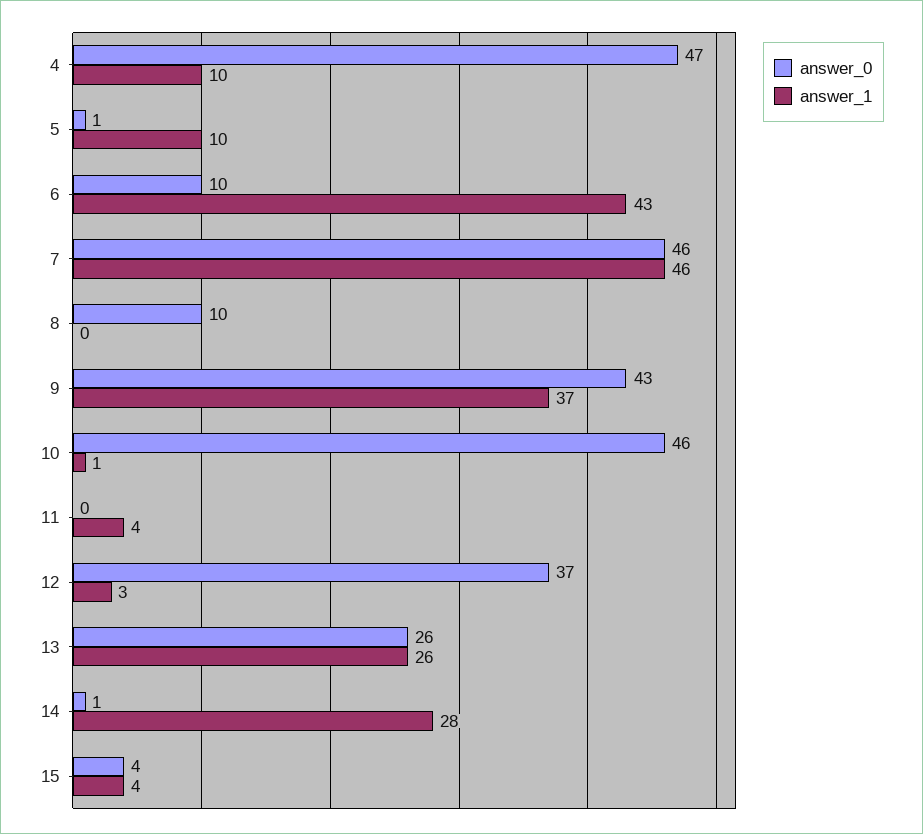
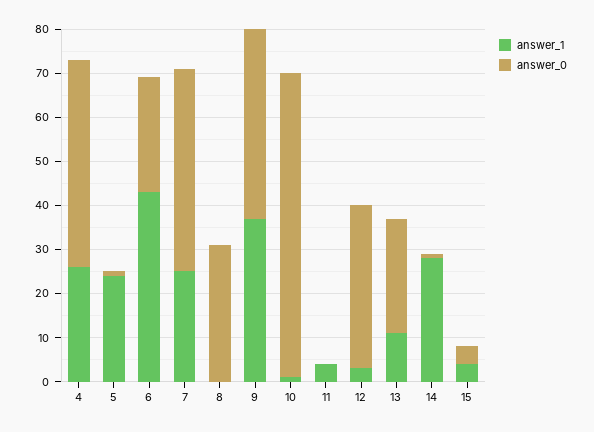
  {
    "answer_0": {
      "4": 47,
      "5": 1,
-     "6": 10,
+     "6": 25,
      "7": 46,
-     "8": 10,
+     "8": 30,
      "9": 43,
-     "10": 46,
+     "10": 70,
      "11": 0,
      "12": 37,
      "13": 26,
      "14": 1,
      "15": 4
    },
    "answer_1": {
-     "4": 10,
+     "4": 25,
-     "5": 10,
+     "5": 25,
      "6": 43,
-     "7": 46,
+     "7": 25,
      "8": 0,
      "9": 37,
      "10": 1,
      "11": 4,
      "12": 3,
-     "13": 26,
+     "13": 10,
      "14": 28,
      "15": 4
    }
  }

